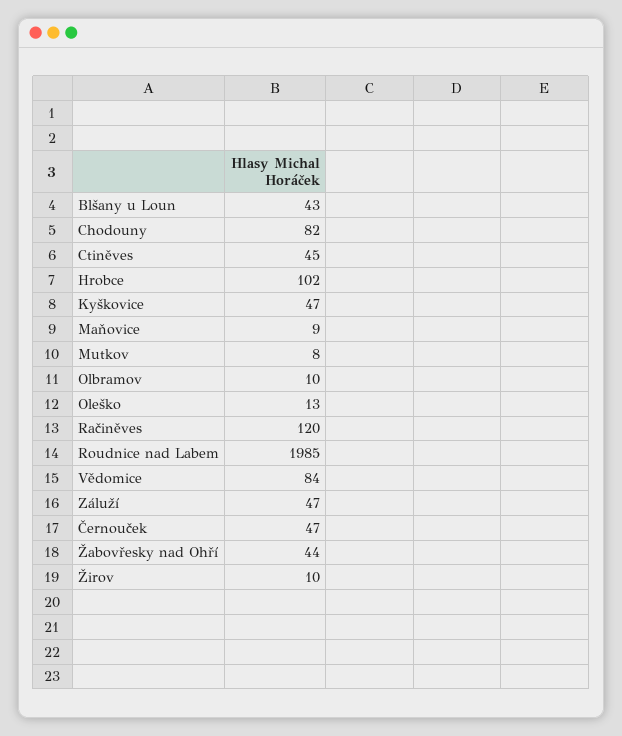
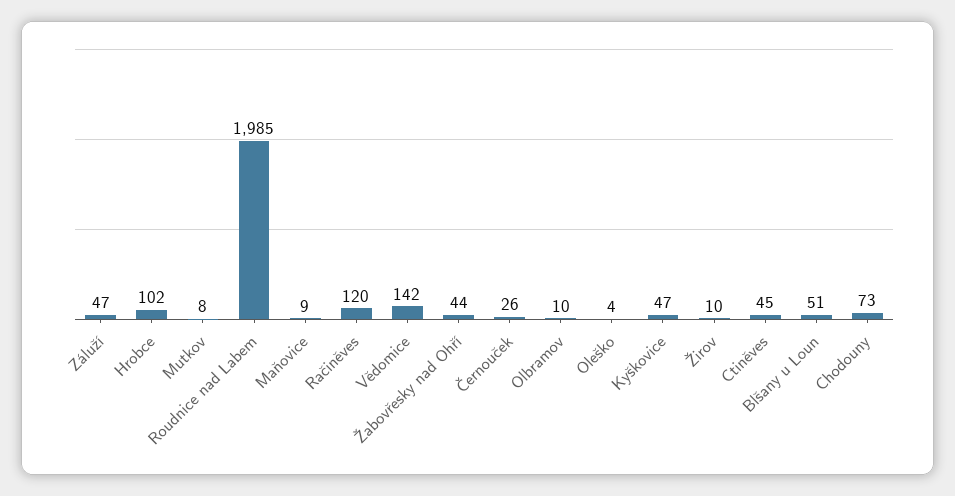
  {
-   "Blšany u Loun": 43,
+   "Blšany u Loun": 51,
-   "Chodouny": 82,
+   "Chodouny": 73,
    "Ctiněves": 45,
    "Hrobce": 102,
    "Kyškovice": 47,
    "Maňovice": 9,
    "Mutkov": 8,
    "Olbramov": 10,
-   "Oleško": 13,
+   "Oleško": 4,
    "Račiněves": 120,
    "Roudnice nad Labem": 1985,
-   "Vědomice": 84,
+   "Vědomice": 142,
    "Záluží": 47,
-   "Černouček": 47,
+   "Černouček": 26,
    "Žabovřesky nad Ohří": 44,
    "Žirov": 10
  }

